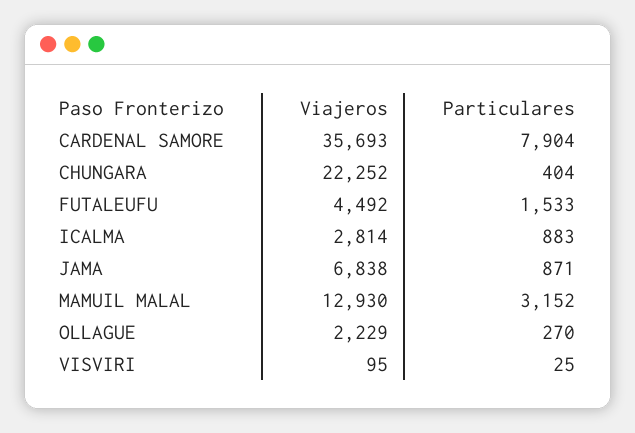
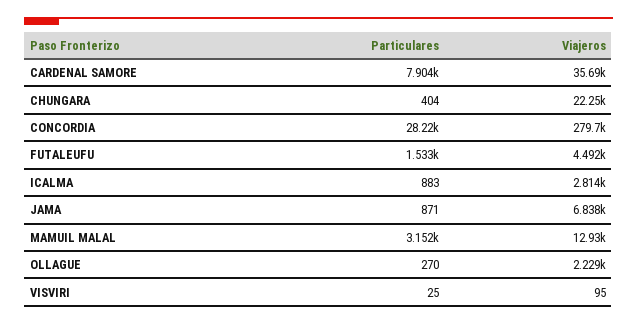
  {
    "Viajeros": {
      "CARDENAL SAMORE": 35693,
      "CHUNGARA": 22252,
      "FUTALEUFU": 4492,
      "ICALMA": 2814,
      "JAMA": 6838,
      "MAMUIL MALAL": 12930,
      "OLLAGUE": 2229,
-     "VISVIRI": 95
+     "VISVIRI": 95,
+     "CONCORDIA": 279700
    },
    "Particulares": {
      "CARDENAL SAMORE": 7904,
      "CHUNGARA": 404,
      "FUTALEUFU": 1533,
      "ICALMA": 883,
      "JAMA": 871,
      "MAMUIL MALAL": 3152,
      "OLLAGUE": 270,
-     "VISVIRI": 25
+     "VISVIRI": 25,
+     "CONCORDIA": 28220
    }
  }

